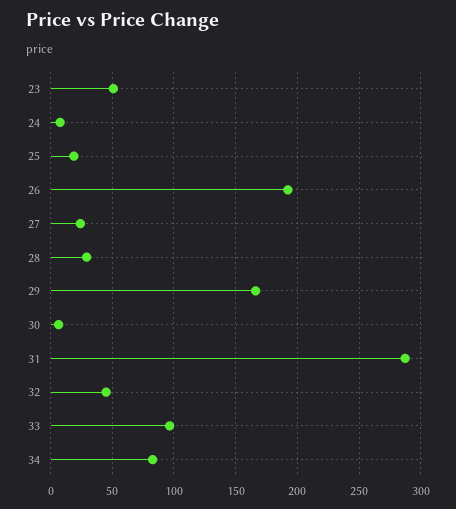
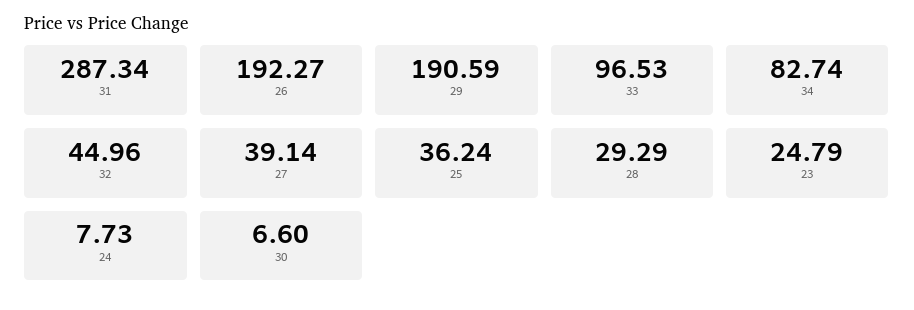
  {
-   "23": 50,
+   "23": 24.79,
    "24": 7.73,
-   "25": 20,
+   "25": 36.24,
    "26": 192.27,
-   "27": 25,
+   "27": 39.14,
    "28": 29.29,
-   "29": 165,
+   "29": 190.59,
    "30": 6.6,
    "31": 287.34,
    "32": 44.96,
    "33": 96.53,
    "34": 82.74
  }

